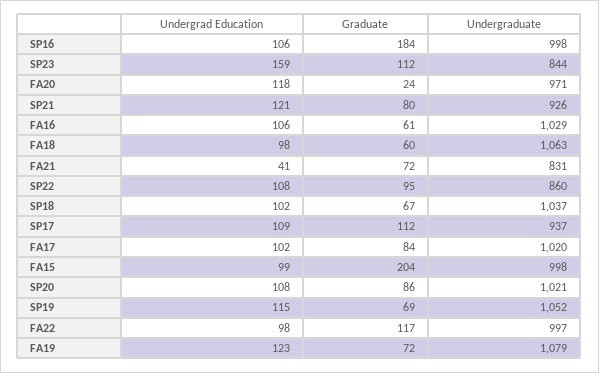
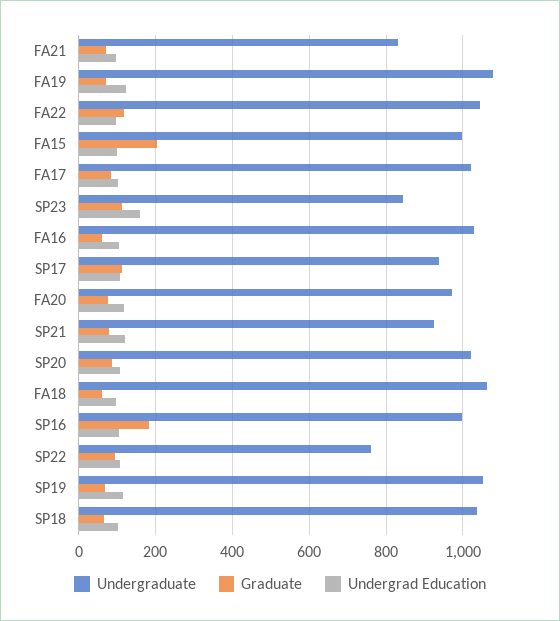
  {
    "Undergrad Education": {
      "SP16": 106,
      "SP23": 159,
      "FA20": 118,
      "SP21": 121,
      "FA16": 106,
      "FA18": 98,
-     "FA21": 41,
+     "FA21": 100,
      "SP22": 108,
      "SP18": 102,
      "SP17": 109,
      "FA17": 102,
      "FA15": 99,
      "SP20": 108,
      "SP19": 115,
      "FA22": 98,
      "FA19": 123
    },
    "Graduate": {
      "SP16": 184,
      "SP23": 112,
-     "FA20": 24,
+     "FA20": 80,
      "SP21": 80,
      "FA16": 61,
      "FA18": 60,
      "FA21": 72,
      "SP22": 95,
      "SP18": 67,
      "SP17": 112,
      "FA17": 84,
      "FA15": 204,
      "SP20": 86,
      "SP19": 69,
      "FA22": 117,
      "FA19": 72
    },
    "Undergraduate": {
      "SP16": 998,
      "SP23": 844,
      "FA20": 971,
      "SP21": 926,
      "FA16": 1029,
      "FA18": 1063,
      "FA21": 831,
-     "SP22": 860,
+     "SP22": 760,
      "SP18": 1037,
      "SP17": 937,
      "FA17": 1020,
      "FA15": 998,
      "SP20": 1021,
      "SP19": 1052,
-     "FA22": 997,
+     "FA22": 1040,
      "FA19": 1079
    }
  }

